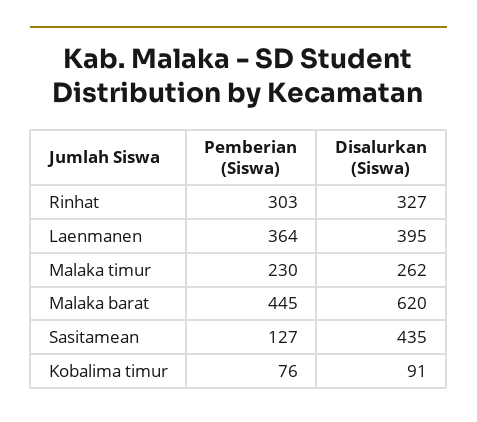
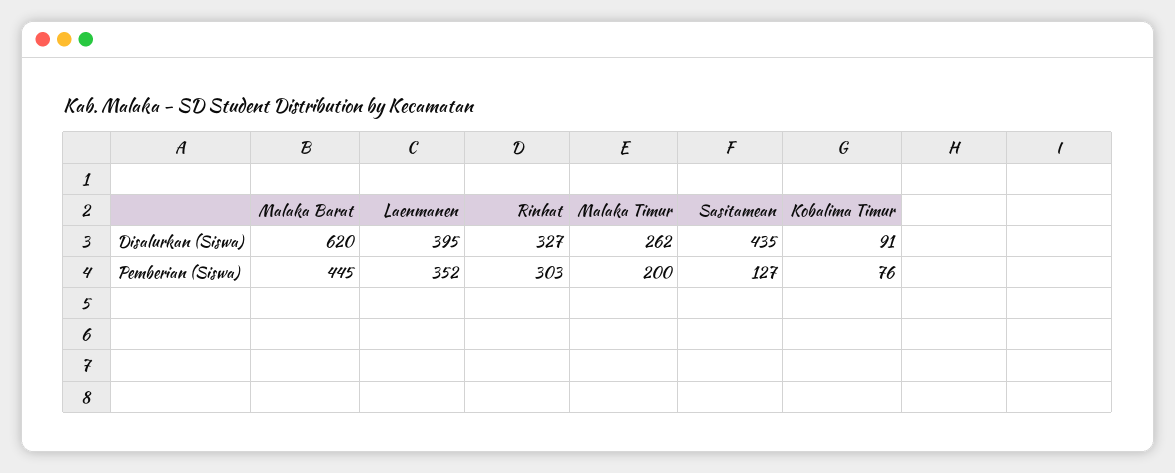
  {
    "Pemberian (Siswa)": {
      "Rinhat": 303,
-     "Laenmanen": 364,
+     "Laenmanen": 352,
-     "Malaka timur": 230,
+     "Malaka timur": 200,
      "Malaka barat": 445,
      "Sasitamean": 127,
      "Kobalima timur": 76
    },
    "Disalurkan (Siswa)": {
      "Rinhat": 327,
      "Laenmanen": 395,
      "Malaka timur": 262,
      "Malaka barat": 620,
      "Sasitamean": 435,
      "Kobalima timur": 91
    }
  }

